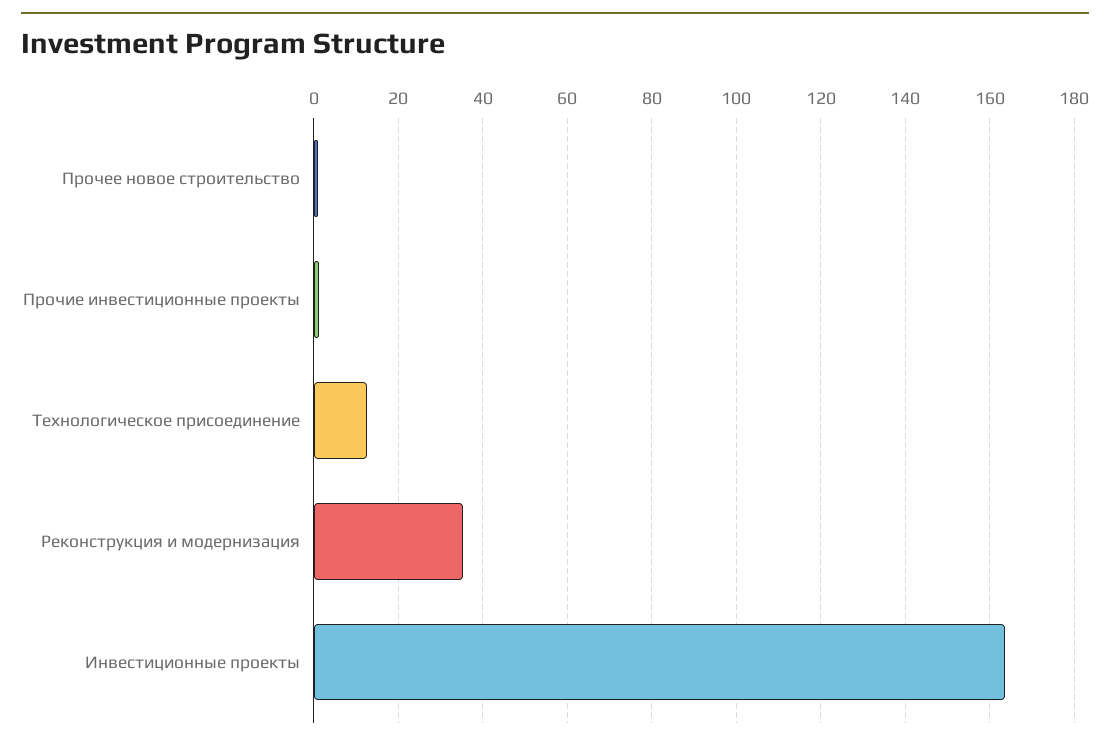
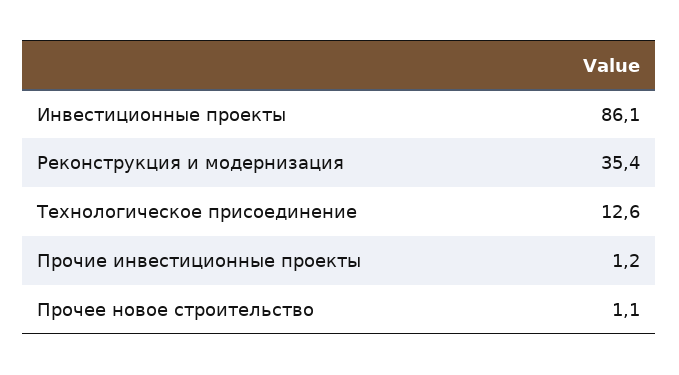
  {
    "Прочее новое строительство": 1.1,
    "Прочие инвестиционные проекты": 1.2,
    "Технологическое присоединение": 12.6,
    "Реконструкция и модернизация": 35.4,
-   "Инвестиционные проекты": 164
+   "Инвестиционные проекты": 86.1
  }

